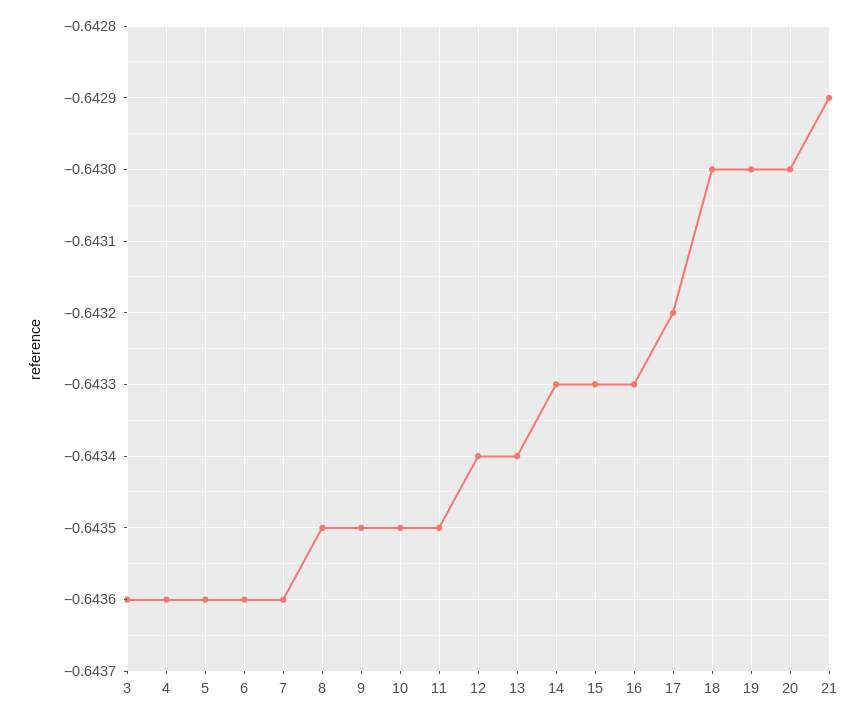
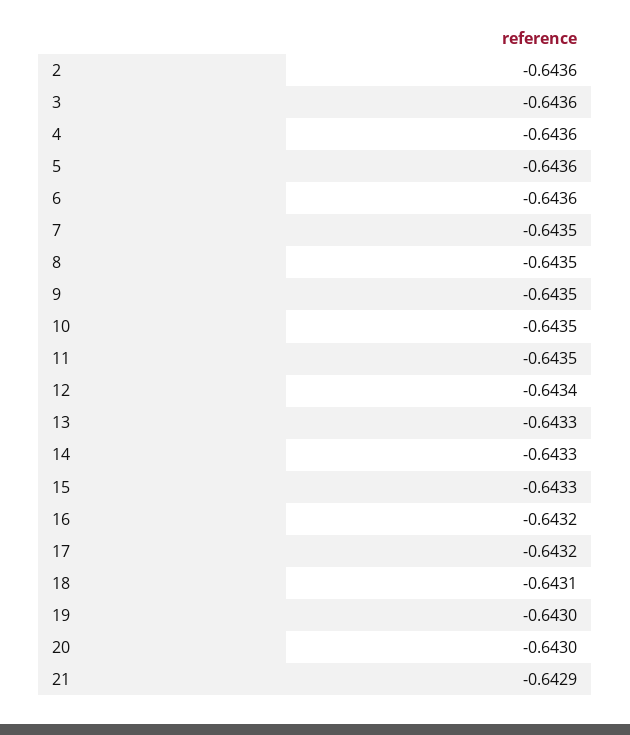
  {
    "3": -0.6436,
    "4": -0.6436,
    "5": -0.6436,
    "6": -0.6436,
-   "7": -0.6436,
+   "7": -0.6435,
    "8": -0.6435,
    "9": -0.6435,
    "10": -0.6435,
    "11": -0.6435,
    "12": -0.6434,
-   "13": -0.6434,
+   "13": -0.6433,
    "14": -0.6433,
    "15": -0.6433,
-   "16": -0.6433,
+   "16": -0.6432,
    "17": -0.6432,
-   "18": -0.643,
+   "18": -0.6431,
    "19": -0.643,
    "20": -0.643,
-   "21": -0.6429
+   "21": -0.6429,
+   "2": -0.6436
  }

